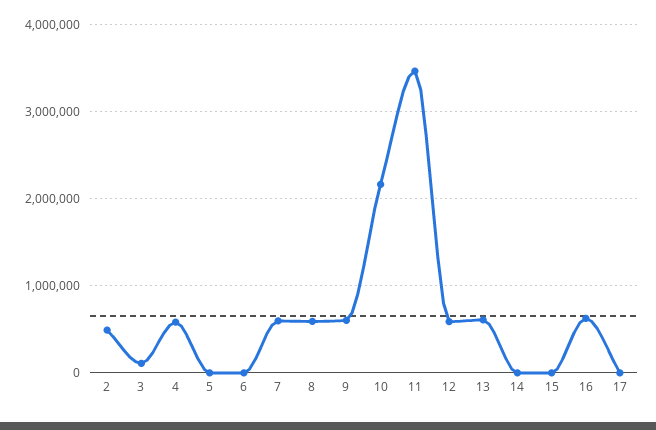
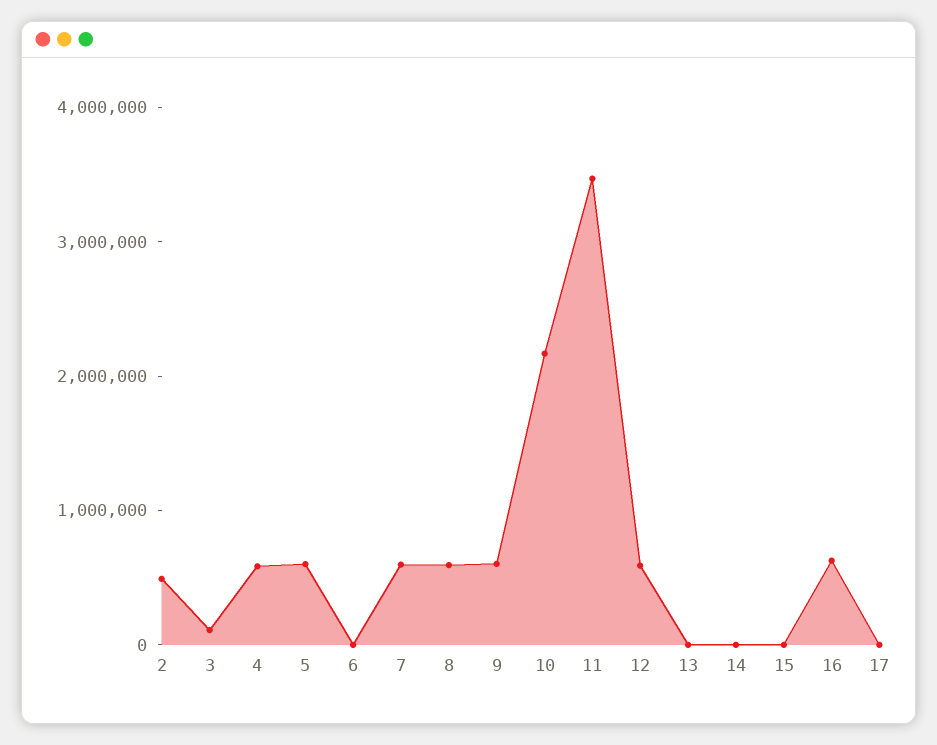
  {
    "2": 500000,
    "3": 100000,
    "4": 600000,
-   "5": 0,
+   "5": 600000,
    "6": 0,
    "7": 600000,
    "8": 600000,
    "9": 600000,
    "10": 2200000,
    "11": 3500000,
    "12": 600000,
-   "13": 600000,
+   "13": 0,
    "14": 0,
    "15": 0,
    "16": 600000,
    "17": 0
  }

